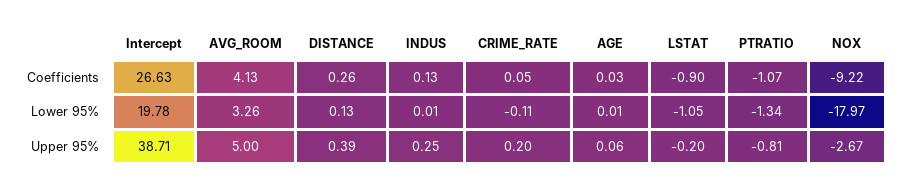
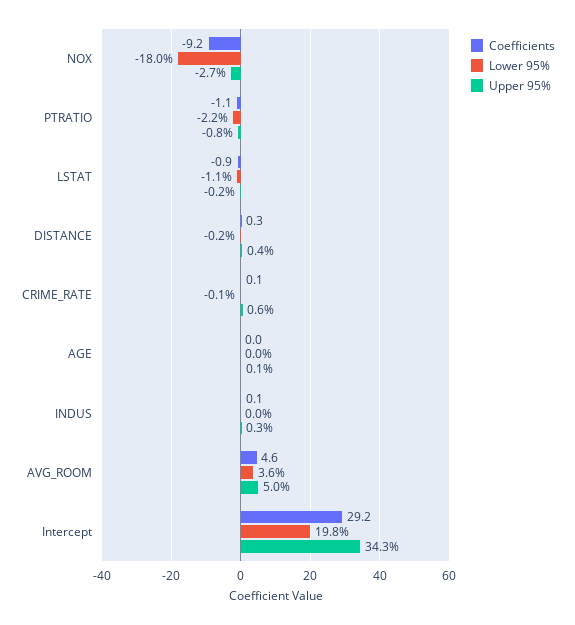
  {
    "Coefficients": {
-     "Intercept": 26.63,
+     "Intercept": 29.2,
-     "AVG_ROOM": 4.13,
+     "AVG_ROOM": 4.6,
      "DISTANCE": 0.26,
      "INDUS": 0.13,
      "CRIME_RATE": 0.05,
      "AGE": 0.03,
      "LSTAT": -0.9,
      "PTRATIO": -1.07,
      "NOX": -9.22
    },
    "Lower 95%": {
      "Intercept": 19.78,
-     "AVG_ROOM": 3.26,
+     "AVG_ROOM": 3.6,
-     "DISTANCE": 0.13,
+     "DISTANCE": -0.2,
      "INDUS": 0.01,
      "CRIME_RATE": -0.11,
      "AGE": 0.01,
      "LSTAT": -1.05,
-     "PTRATIO": -1.34,
+     "PTRATIO": -2.2,
      "NOX": -17.97
    },
    "Upper 95%": {
-     "Intercept": 38.71,
+     "Intercept": 34.3,
      "AVG_ROOM": 5,
      "DISTANCE": 0.39,
      "INDUS": 0.25,
-     "CRIME_RATE": 0.2,
+     "CRIME_RATE": 0.6,
      "AGE": 0.06,
      "LSTAT": -0.2,
      "PTRATIO": -0.81,
      "NOX": -2.67
    }
  }

